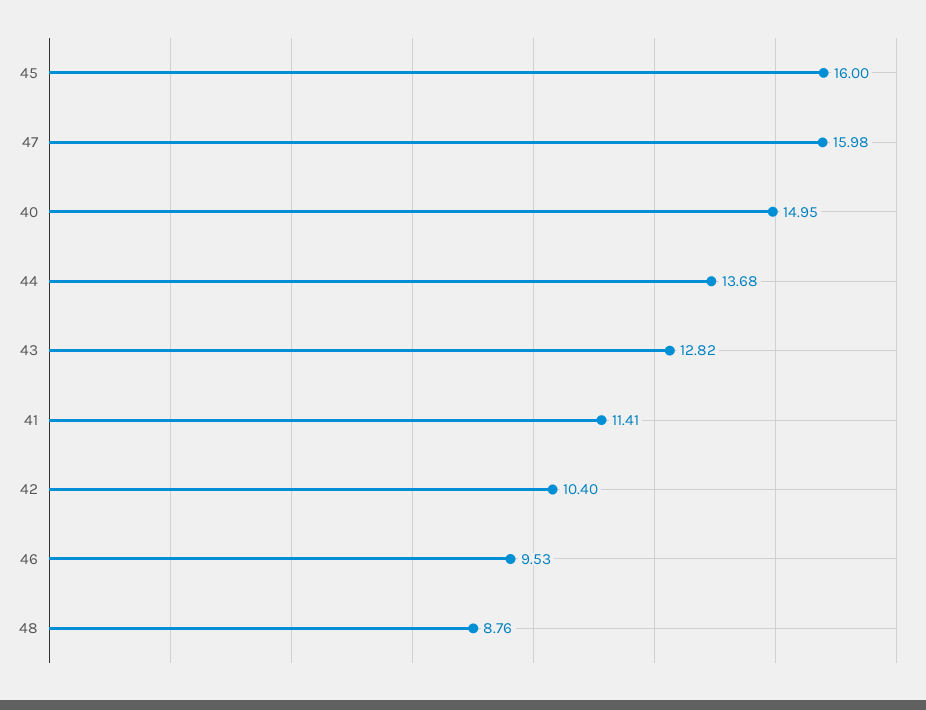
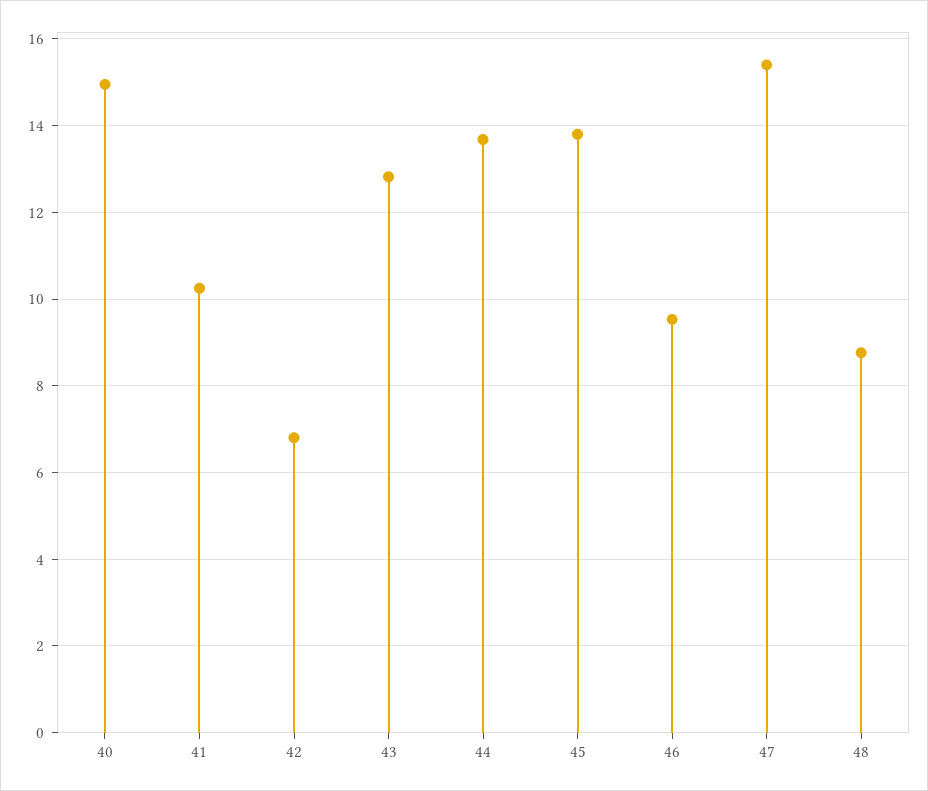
  {
-   "45": 16,
+   "45": 13.8,
-   "47": 15.98,
+   "47": 15.4,
    "40": 14.95,
    "44": 13.68,
    "43": 12.82,
-   "41": 11.41,
+   "41": 10.2,
-   "42": 10.4,
+   "42": 6.8,
    "46": 9.53,
    "48": 8.76
  }

